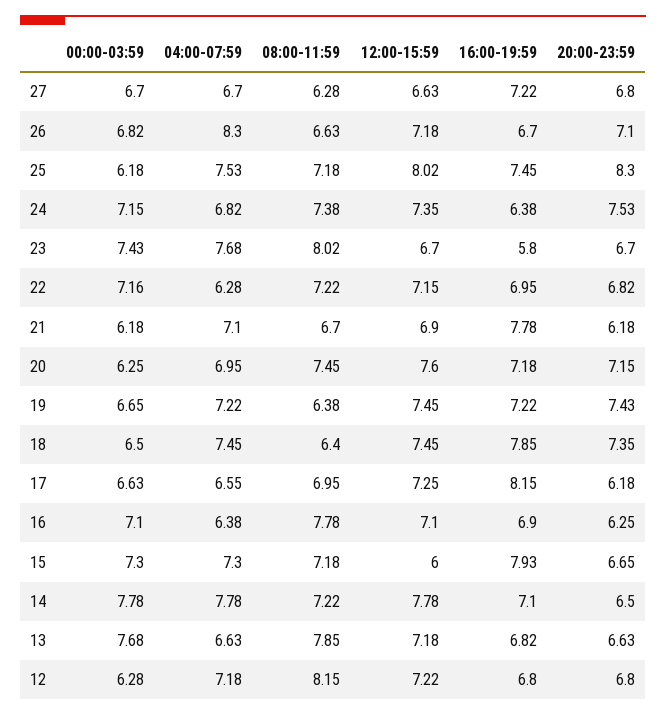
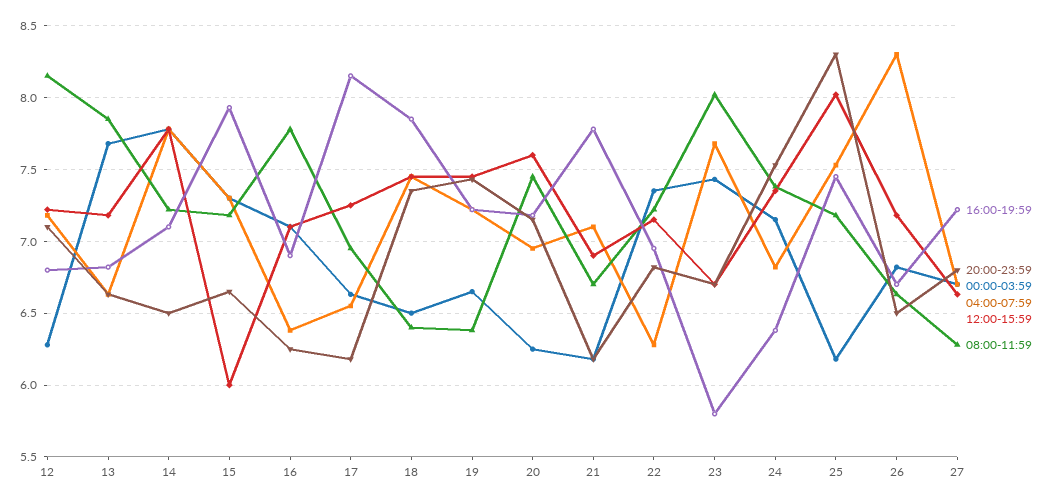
  {
    "00:00-03:59": {
      "27": 6.7,
      "26": 6.82,
      "25": 6.18,
      "24": 7.15,
      "23": 7.43,
-     "22": 7.16,
+     "22": 7.35,
      "21": 6.18,
      "20": 6.25,
      "19": 6.65,
      "18": 6.5,
      "17": 6.63,
      "16": 7.1,
      "15": 7.3,
      "14": 7.78,
      "13": 7.68,
      "12": 6.28
    },
    "04:00-07:59": {
      "27": 6.7,
      "26": 8.3,
      "25": 7.53,
      "24": 6.82,
      "23": 7.68,
      "22": 6.28,
      "21": 7.1,
      "20": 6.95,
      "19": 7.22,
      "18": 7.45,
      "17": 6.55,
      "16": 6.38,
      "15": 7.3,
      "14": 7.78,
      "13": 6.63,
      "12": 7.18
    },
    "08:00-11:59": {
      "27": 6.28,
      "26": 6.63,
      "25": 7.18,
      "24": 7.38,
      "23": 8.02,
      "22": 7.22,
      "21": 6.7,
      "20": 7.45,
      "19": 6.38,
      "18": 6.4,
      "17": 6.95,
      "16": 7.78,
      "15": 7.18,
      "14": 7.22,
      "13": 7.85,
      "12": 8.15
    },
    "12:00-15:59": {
      "27": 6.63,
      "26": 7.18,
      "25": 8.02,
      "24": 7.35,
      "23": 6.7,
      "22": 7.15,
      "21": 6.9,
      "20": 7.6,
      "19": 7.45,
      "18": 7.45,
      "17": 7.25,
      "16": 7.1,
      "15": 6,
      "14": 7.78,
      "13": 7.18,
      "12": 7.22
    },
    "16:00-19:59": {
      "27": 7.22,
      "26": 6.7,
      "25": 7.45,
      "24": 6.38,
      "23": 5.8,
      "22": 6.95,
      "21": 7.78,
      "20": 7.18,
      "19": 7.22,
      "18": 7.85,
      "17": 8.15,
      "16": 6.9,
      "15": 7.93,
      "14": 7.1,
      "13": 6.82,
      "12": 6.8
    },
    "20:00-23:59": {
      "27": 6.8,
-     "26": 7.1,
+     "26": 6.5,
      "25": 8.3,
      "24": 7.53,
      "23": 6.7,
      "22": 6.82,
      "21": 6.18,
      "20": 7.15,
      "19": 7.43,
      "18": 7.35,
      "17": 6.18,
      "16": 6.25,
      "15": 6.65,
      "14": 6.5,
      "13": 6.63,
-     "12": 6.8
+     "12": 7.1
    }
  }

